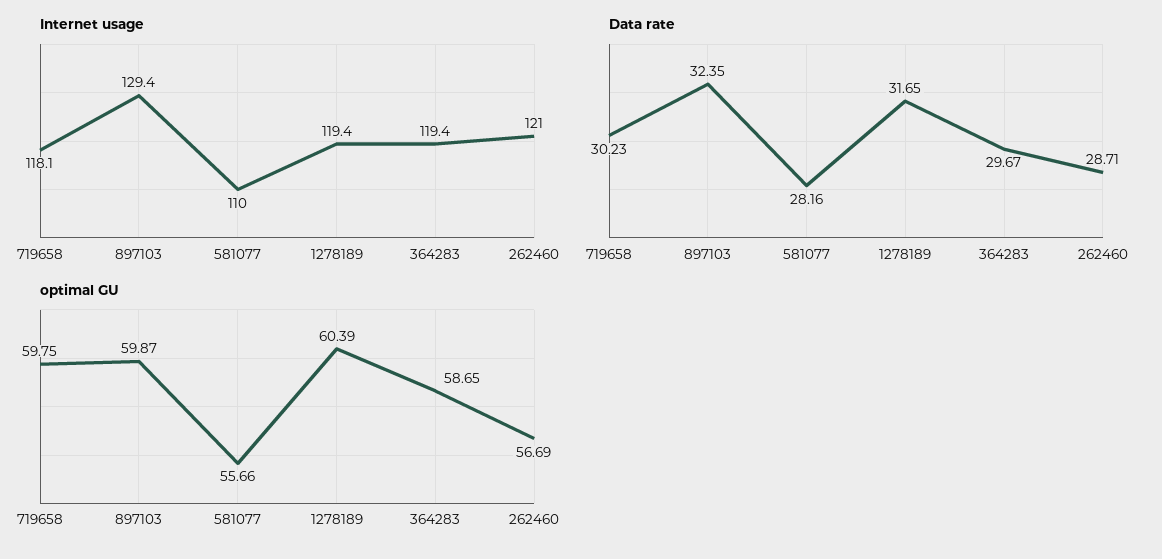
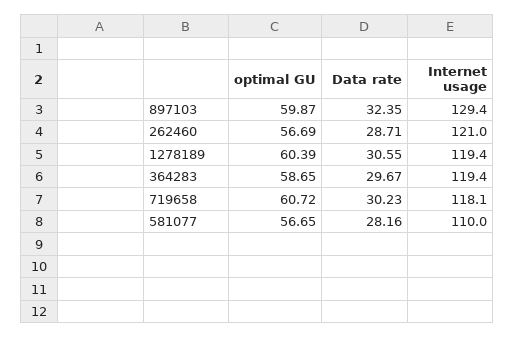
  {
    "Internet usage": {
      "719658": 118.1,
      "897103": 129.4,
      "581077": 110,
      "1278189": 119.4,
      "364283": 119.4,
      "262460": 121
    },
    "Data rate": {
      "719658": 30.23,
      "897103": 32.35,
      "581077": 28.16,
-     "1278189": 31.65,
+     "1278189": 30.55,
      "364283": 29.67,
      "262460": 28.71
    },
    "optimal GU": {
-     "719658": 59.75,
+     "719658": 60.72,
      "897103": 59.87,
-     "581077": 55.66,
+     "581077": 56.65,
      "1278189": 60.39,
      "364283": 58.65,
      "262460": 56.69
    }
  }

